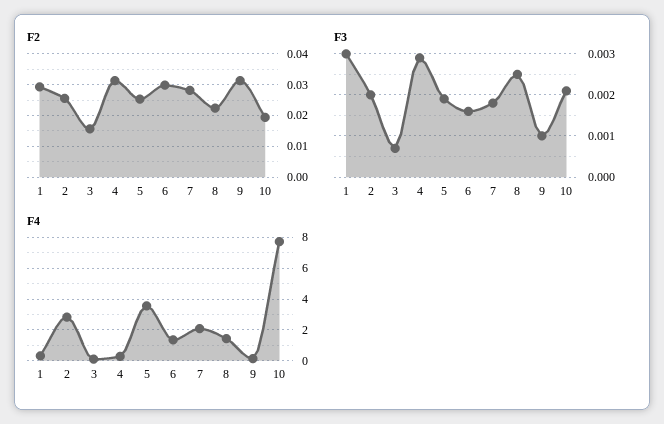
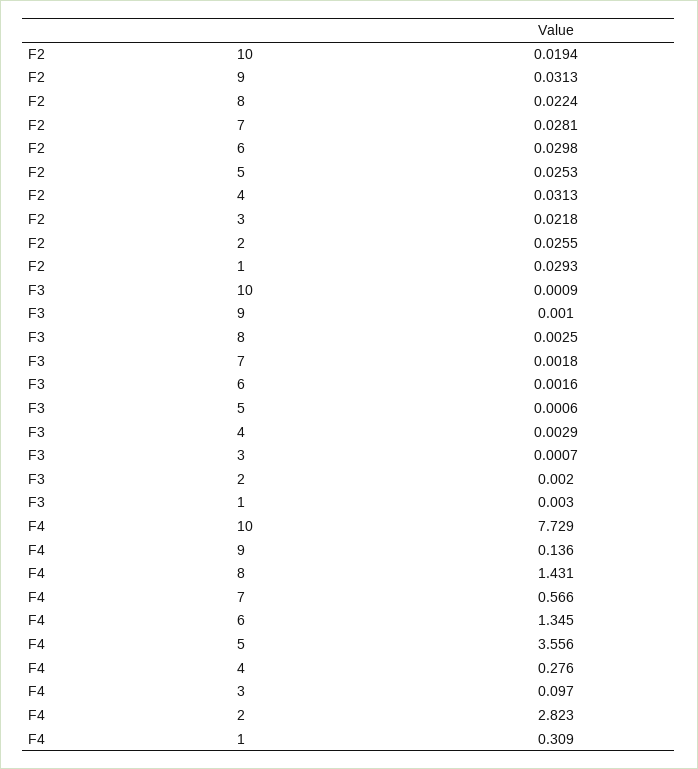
  {
    "F2": {
      "1": 0.0293,
      "2": 0.0255,
-     "3": 0.016,
+     "3": 0.0218,
      "4": 0.0313,
      "5": 0.0253,
      "6": 0.0298,
      "7": 0.0281,
      "8": 0.0224,
      "9": 0.0313,
      "10": 0.0194
    },
    "F3": {
      "1": 0.003,
      "2": 0.002,
      "3": 0.0007,
      "4": 0.0029,
-     "5": 0.002,
+     "5": 0.0006,
      "6": 0.0016,
      "7": 0.0018,
      "8": 0.0025,
      "9": 0.001,
-     "10": 0.002
+     "10": 0.0009
    },
    "F4": {
      "1": 0.309,
      "2": 2.823,
      "3": 0.097,
      "4": 0.276,
      "5": 3.556,
      "6": 1.345,
-     "7": 2,
+     "7": 0.566,
      "8": 1.431,
      "9": 0.136,
      "10": 7.729
    }
  }

